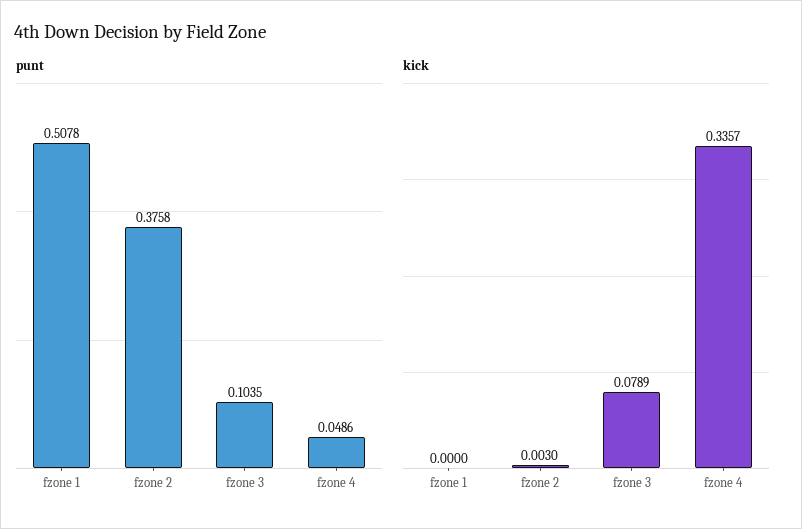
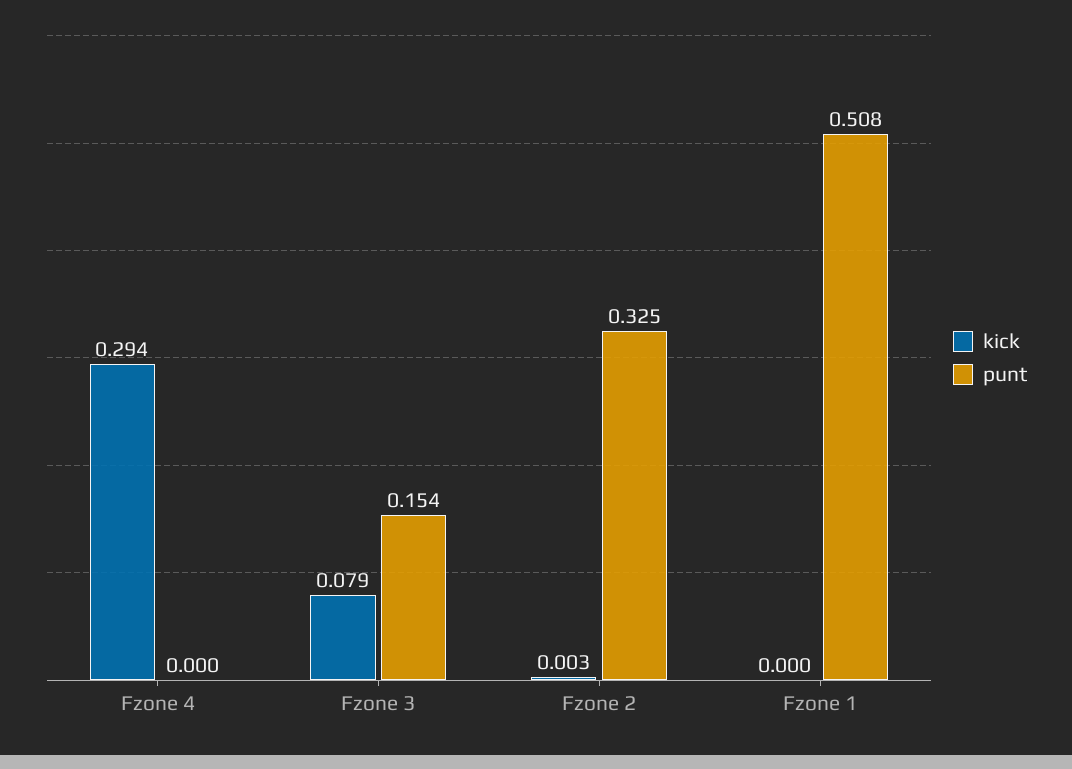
  {
    "punt": {
      "fzone 1": 0.5078,
-     "fzone 2": 0.3758,
+     "fzone 2": 0.325,
-     "fzone 3": 0.1035,
+     "fzone 3": 0.154,
-     "fzone 4": 0.0486
+     "fzone 4": 0
    },
    "kick": {
      "fzone 1": 0,
      "fzone 2": 0.003,
      "fzone 3": 0.0789,
-     "fzone 4": 0.3357
+     "fzone 4": 0.294
    }
  }

